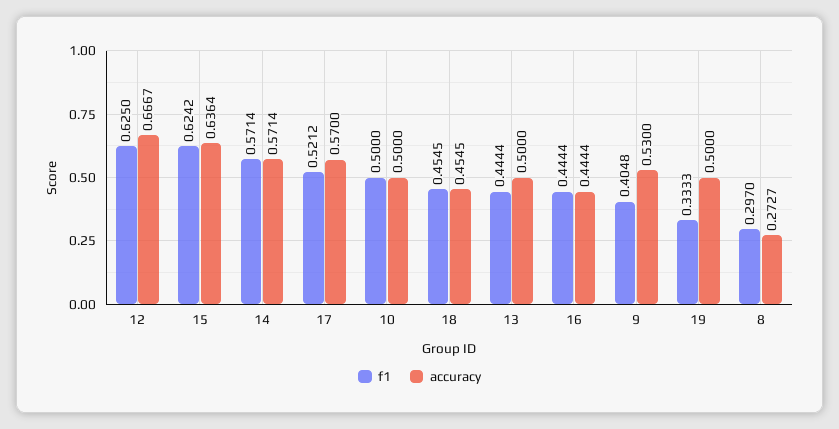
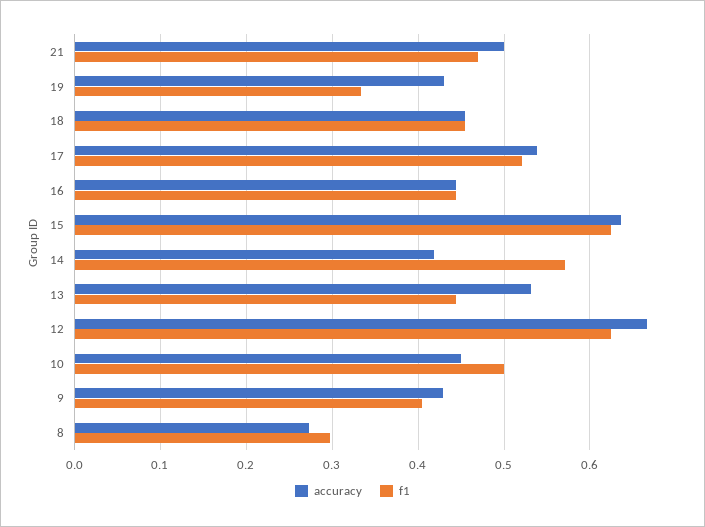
  {
    "f1": {
      "12": 0.625,
      "15": 0.6242,
      "14": 0.5714,
      "17": 0.5212,
      "10": 0.5,
      "18": 0.4545,
      "13": 0.4444,
      "16": 0.4444,
      "9": 0.4048,
      "19": 0.3333,
-     "8": 0.297
+     "8": 0.297,
+     "21": 0.47
    },
    "accuracy": {
      "12": 0.6667,
      "15": 0.6364,
-     "14": 0.5714,
+     "14": 0.42,
-     "17": 0.57,
+     "17": 0.54,
-     "10": 0.5,
+     "10": 0.45,
      "18": 0.4545,
-     "13": 0.5,
+     "13": 0.53,
      "16": 0.4444,
-     "9": 0.53,
+     "9": 0.43,
-     "19": 0.5,
+     "19": 0.43,
-     "8": 0.2727
+     "8": 0.2727,
+     "21": 0.5
    }
  }

